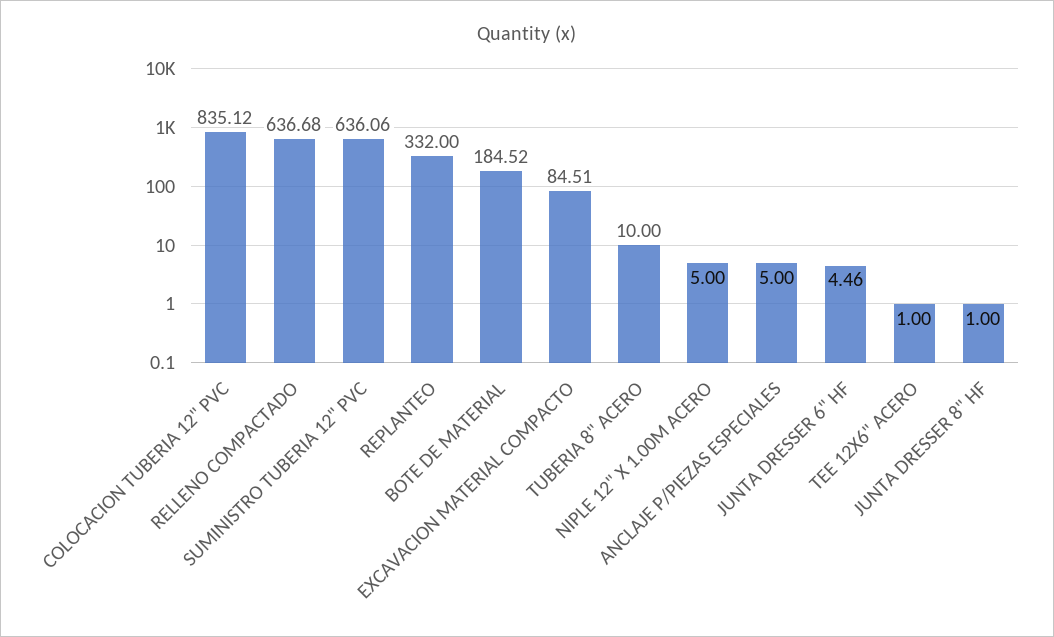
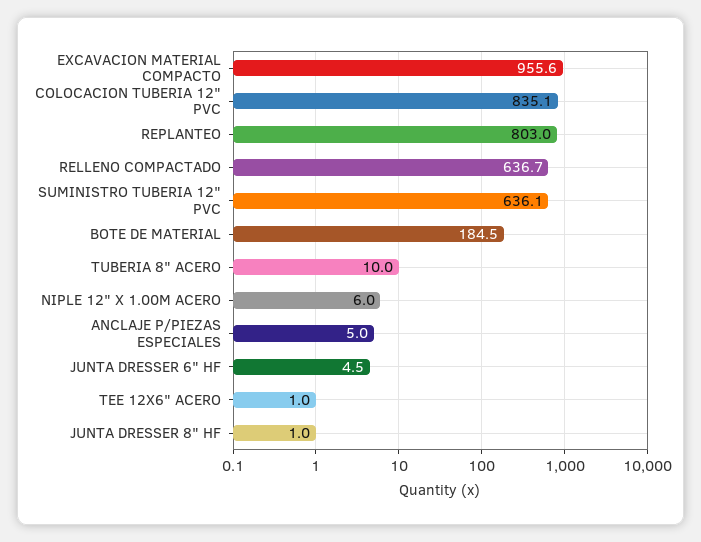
  {
    "COLOCACION TUBERIA 12\" PVC": 835.12,
    "RELLENO COMPACTADO": 636.68,
    "SUMINISTRO TUBERIA 12\" PVC": 636.06,
-   "REPLANTEO": 332,
+   "REPLANTEO": 803,
    "BOTE DE MATERIAL": 184.52,
-   "EXCAVACION MATERIAL COMPACTO": 84.51,
+   "EXCAVACION MATERIAL COMPACTO": 955.6,
    "TUBERIA 8\" ACERO": 10,
-   "NIPLE 12\" X 1.00M ACERO": 5,
+   "NIPLE 12\" X 1.00M ACERO": 6,
    "ANCLAJE P/PIEZAS ESPECIALES": 5,
    "JUNTA DRESSER 6\" HF": 4.46,
    "TEE 12X6\" ACERO": 1,
    "JUNTA DRESSER 8\" HF": 1
  }

